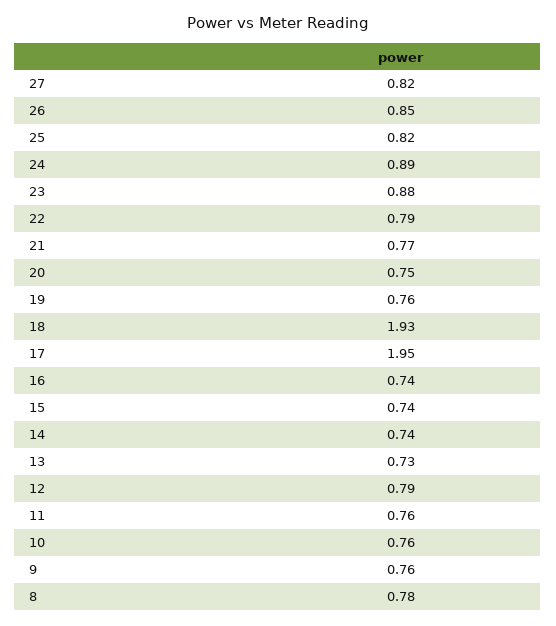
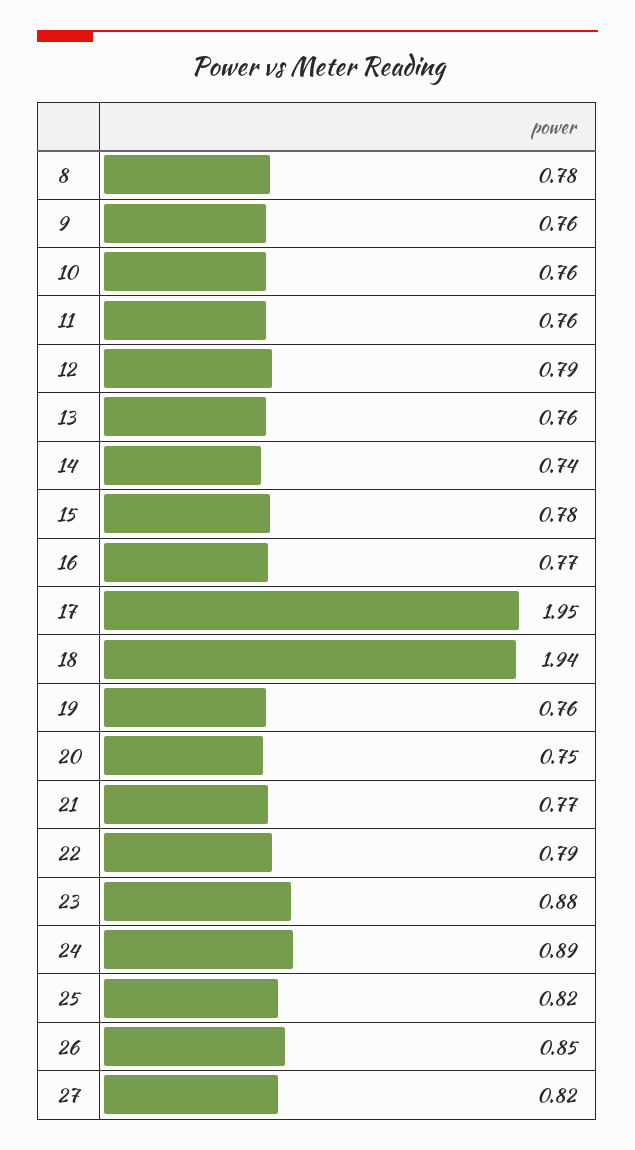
  {
    "27": 0.82,
    "26": 0.85,
    "25": 0.82,
    "24": 0.89,
    "23": 0.88,
    "22": 0.79,
    "21": 0.77,
    "20": 0.75,
    "19": 0.76,
-   "18": 1.93,
+   "18": 1.94,
    "17": 1.95,
-   "16": 0.74,
+   "16": 0.77,
-   "15": 0.74,
+   "15": 0.78,
    "14": 0.74,
-   "13": 0.73,
+   "13": 0.76,
    "12": 0.79,
    "11": 0.76,
    "10": 0.76,
    "9": 0.76,
    "8": 0.78
  }

